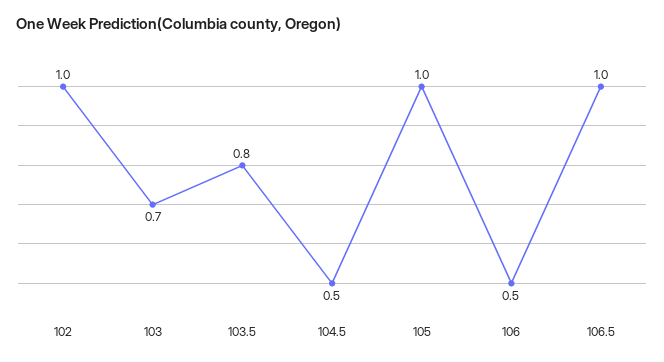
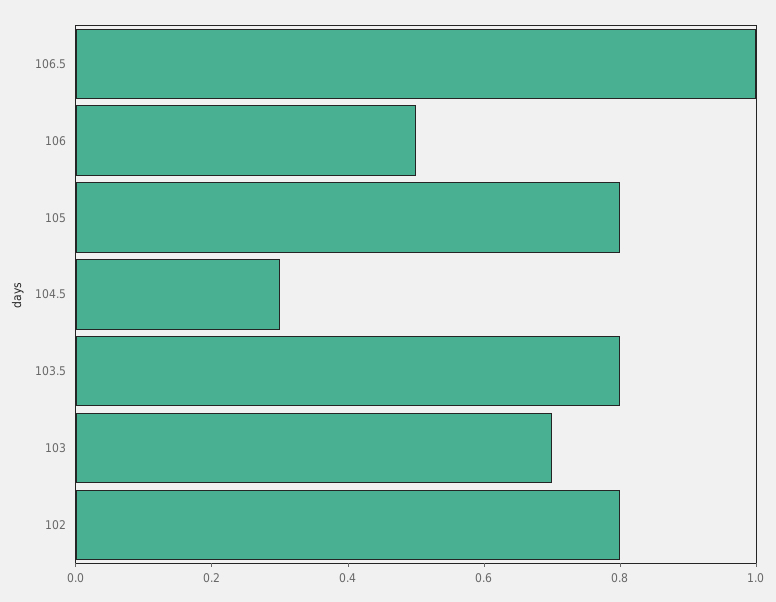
  {
-   "102": 1,
+   "102": 0.8,
    "103": 0.7,
    "103.5": 0.8,
-   "104.5": 0.5,
+   "104.5": 0.3,
-   "105": 1,
+   "105": 0.8,
    "106": 0.5,
    "106.5": 1
  }

